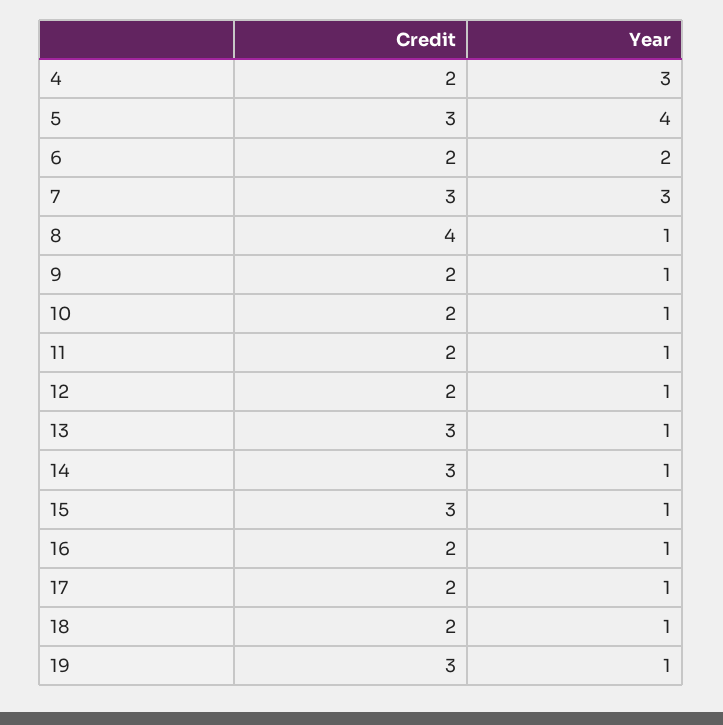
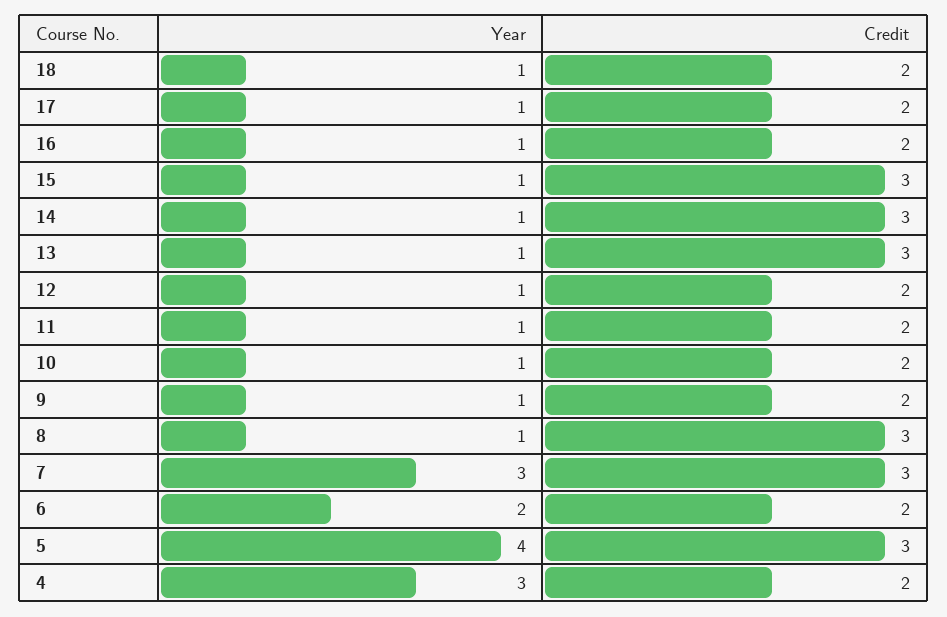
  {
    "Credit": {
      "4": 2,
      "5": 3,
      "6": 2,
      "7": 3,
-     "8": 4,
+     "8": 3,
      "9": 2,
      "10": 2,
      "11": 2,
      "12": 2,
      "13": 3,
      "14": 3,
      "15": 3,
      "16": 2,
      "17": 2,
-     "18": 2,
+     "18": 2
-     "19": 3
    },
    "Year": {
      "4": 3,
      "5": 4,
      "6": 2,
      "7": 3,
      "8": 1,
      "9": 1,
      "10": 1,
      "11": 1,
      "12": 1,
      "13": 1,
      "14": 1,
      "15": 1,
      "16": 1,
      "17": 1,
-     "18": 1,
+     "18": 1
-     "19": 1
    }
  }

